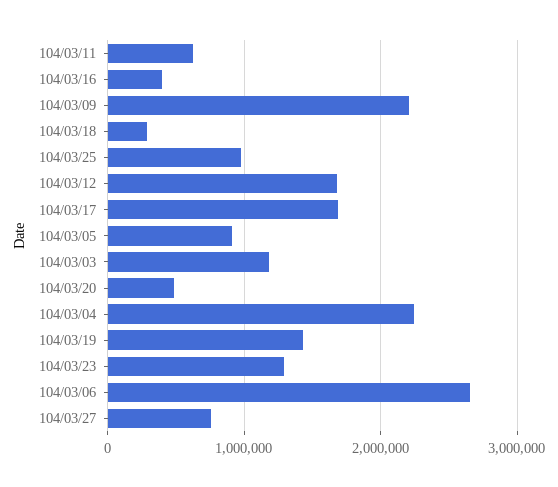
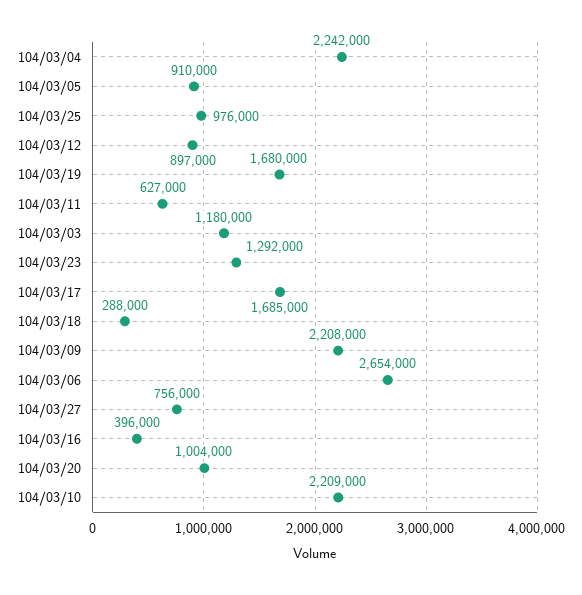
  {
    "104/03/11": 627000,
    "104/03/16": 396000,
    "104/03/09": 2208000,
    "104/03/18": 288000,
    "104/03/25": 976000,
-   "104/03/12": 1700000,
+   "104/03/12": 897000,
    "104/03/17": 1685000,
    "104/03/05": 910000,
    "104/03/03": 1180000,
-   "104/03/20": 500000,
+   "104/03/20": 1004000,
    "104/03/04": 2242000,
-   "104/03/19": 1400000,
+   "104/03/19": 1680000,
    "104/03/23": 1292000,
    "104/03/06": 2654000,
-   "104/03/27": 756000
+   "104/03/27": 756000,
+   "104/03/10": 2209000
  }

